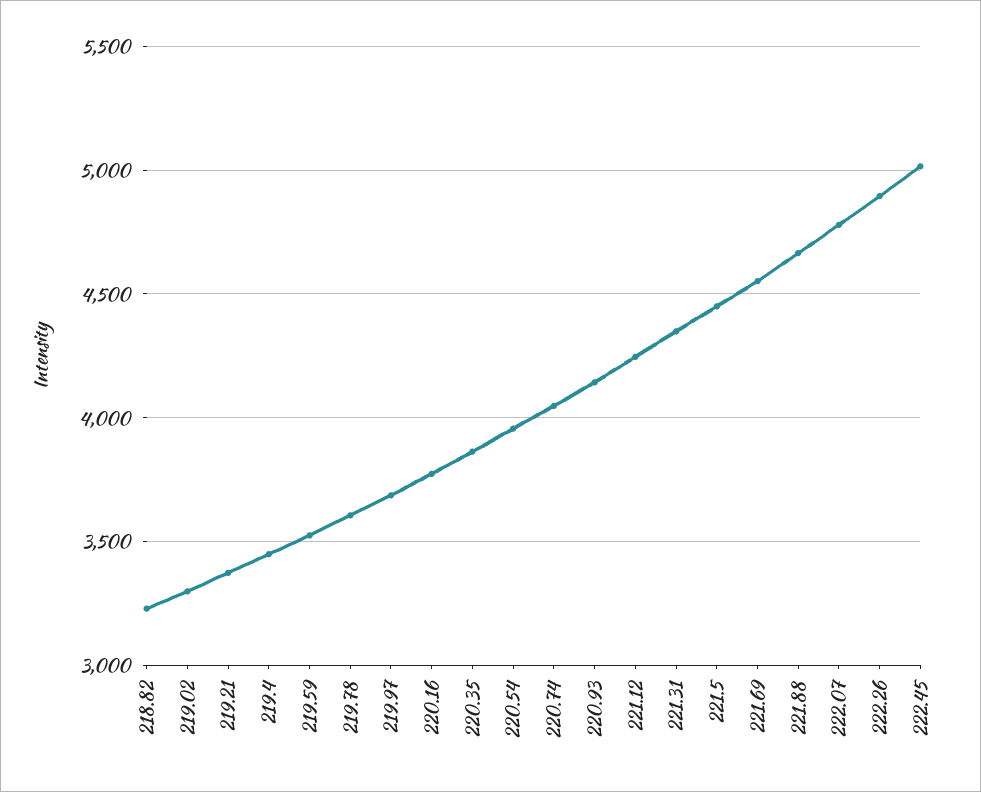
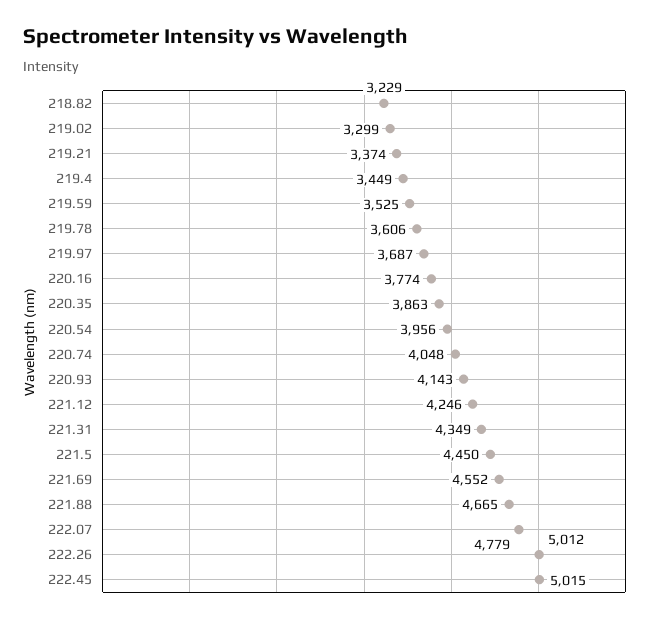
  {
    "218.82": 3229,
    "219.02": 3299,
    "219.21": 3374,
    "219.4": 3449,
    "219.59": 3525,
    "219.78": 3606,
    "219.97": 3687,
    "220.16": 3774,
    "220.35": 3863,
    "220.54": 3956,
    "220.74": 4048,
    "220.93": 4143,
    "221.12": 4246,
    "221.31": 4349,
    "221.5": 4450,
    "221.69": 4552,
    "221.88": 4665,
    "222.07": 4779,
-   "222.26": 4900,
+   "222.26": 5012,
    "222.45": 5015
  }

